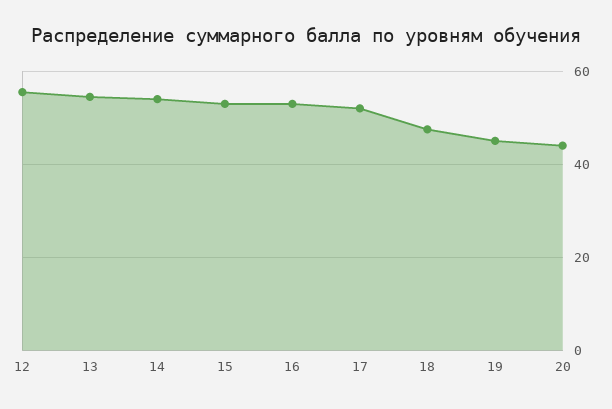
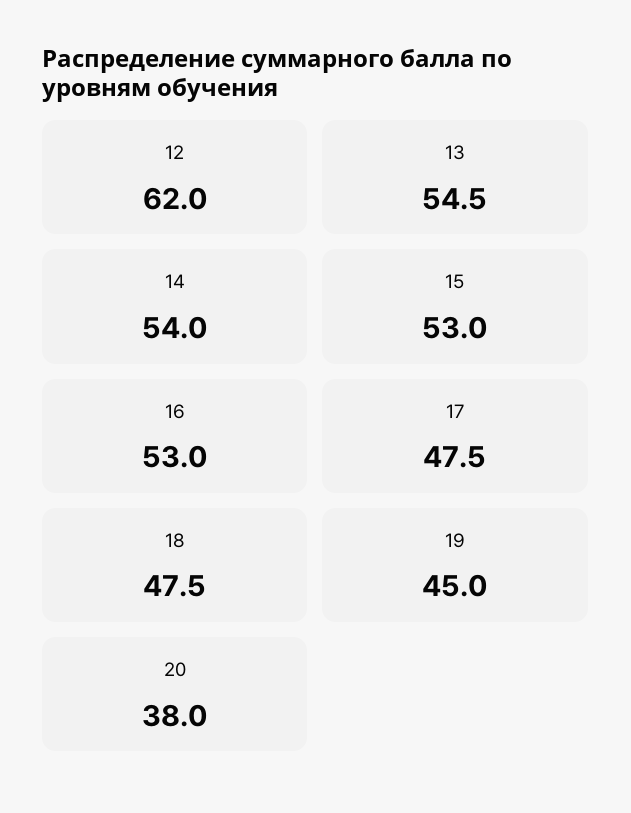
  {
-   "12": 56,
+   "12": 62,
    "13": 54.5,
    "14": 54,
    "15": 53,
    "16": 53,
-   "17": 52,
+   "17": 47.5,
    "18": 47.5,
    "19": 45,
-   "20": 44
+   "20": 38
  }

